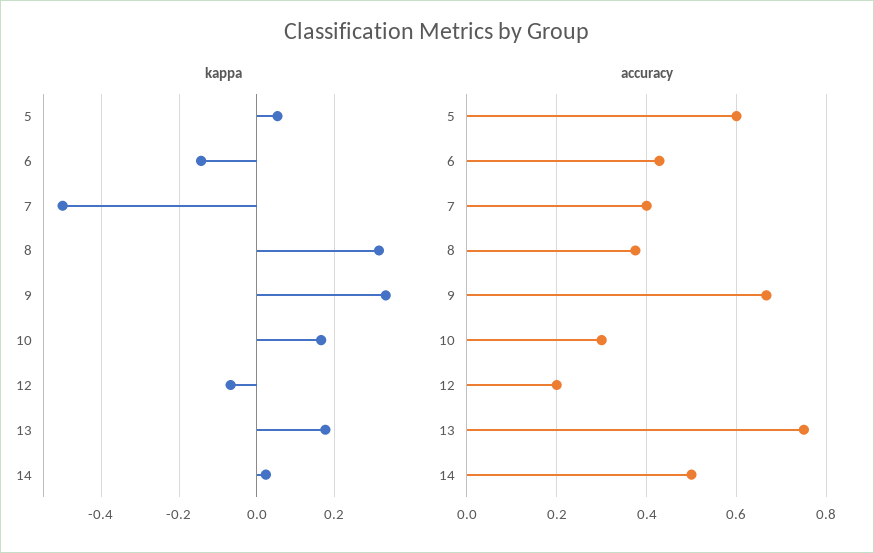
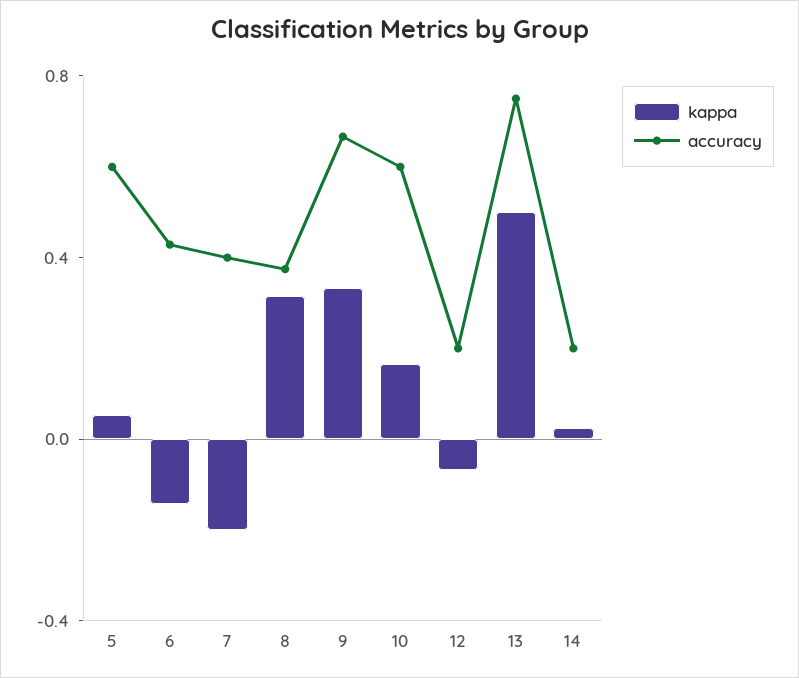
  {
    "kappa": {
      "5": 0.06,
      "6": -0.14,
-     "7": -0.5,
+     "7": -0.2,
      "8": 0.32,
      "9": 0.34,
      "10": 0.16,
      "12": -0.06,
-     "13": 0.18,
+     "13": 0.5,
      "14": 0.02
    },
    "accuracy": {
      "5": 0.6,
      "6": 0.42,
      "7": 0.4,
      "8": 0.38,
      "9": 0.66,
-     "10": 0.3,
+     "10": 0.6,
      "12": 0.2,
      "13": 0.76,
-     "14": 0.5
+     "14": 0.2
    }
  }

